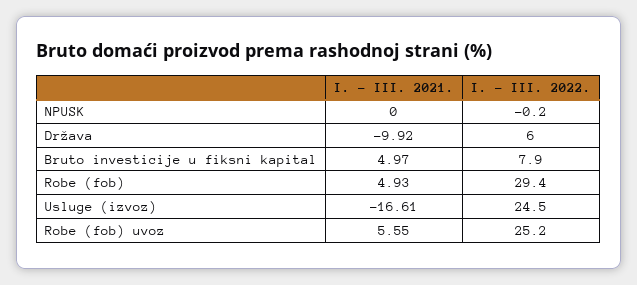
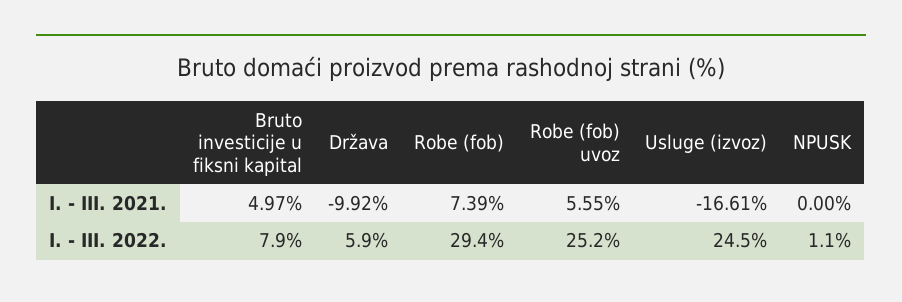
  {
    "I. - III. 2021.": {
      "NPUSK": 0,
      "Država": -9.92,
      "Bruto investicije u fiksni kapital": 4.97,
-     "Robe (fob)": 4.93,
+     "Robe (fob)": 7.39,
      "Usluge (izvoz)": -16.61,
      "Robe (fob) uvoz": 5.55
    },
    "I. - III. 2022.": {
-     "NPUSK": -0.2,
+     "NPUSK": 1.1,
-     "Država": 6,
+     "Država": 5.9,
      "Bruto investicije u fiksni kapital": 7.9,
      "Robe (fob)": 29.4,
      "Usluge (izvoz)": 24.5,
      "Robe (fob) uvoz": 25.2
    }
  }

